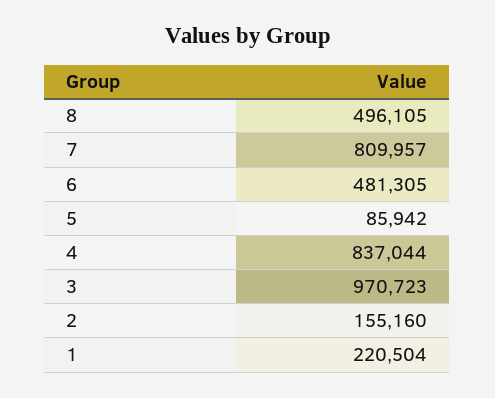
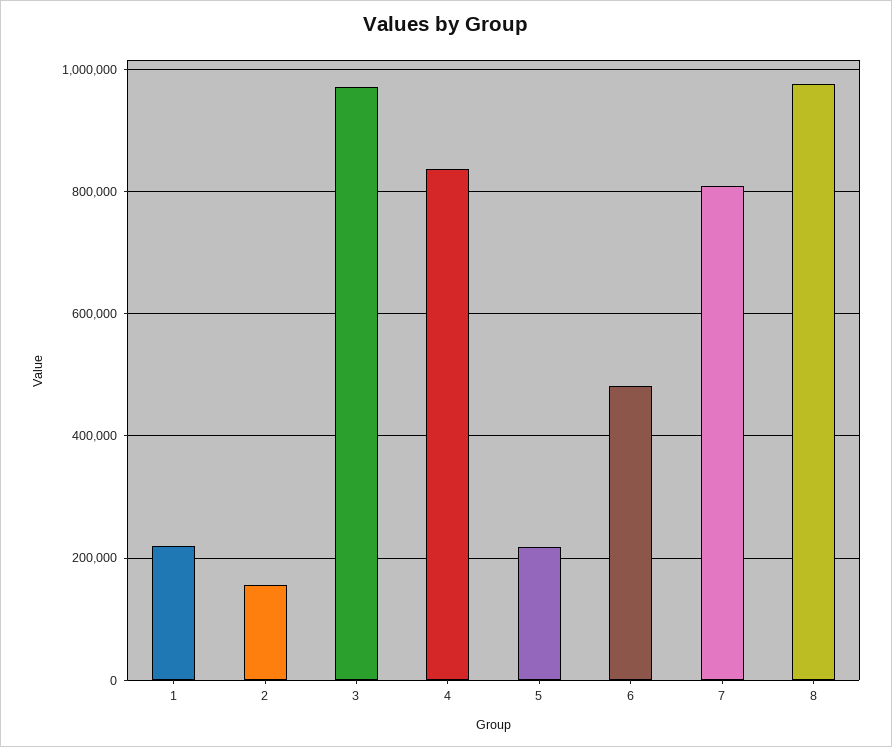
  {
-   "8": 496105,
+   "8": 980000,
    "7": 809957,
    "6": 481305,
-   "5": 85942,
+   "5": 220000,
    "4": 837044,
    "3": 970723,
    "2": 155160,
    "1": 220504
  }

